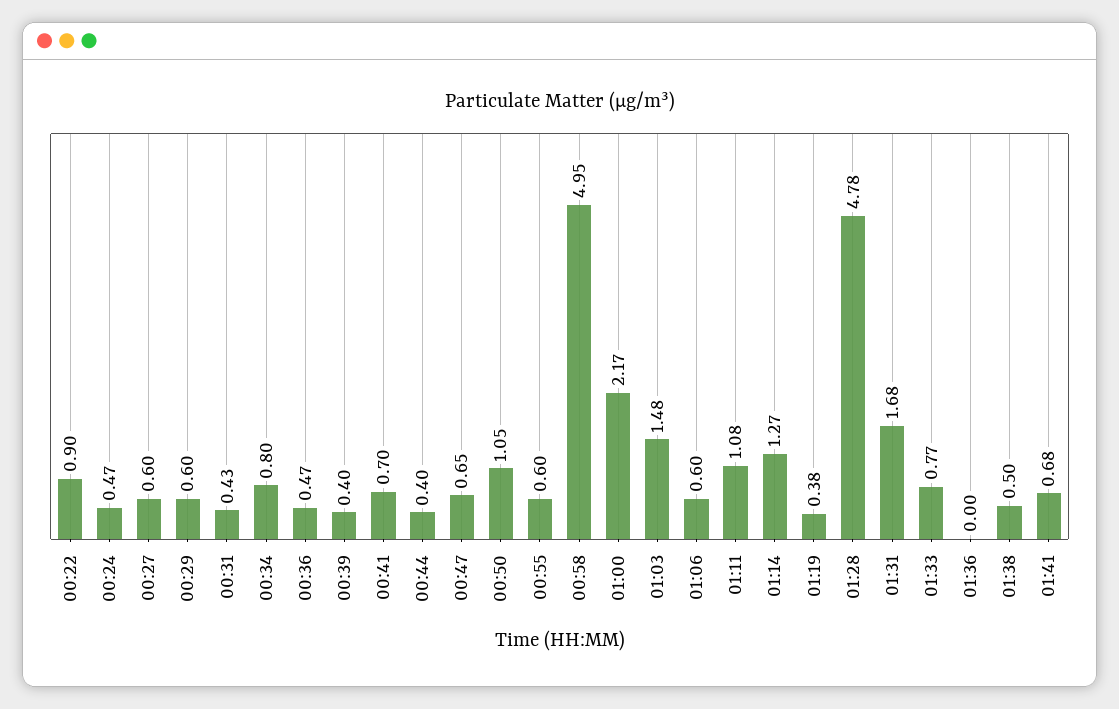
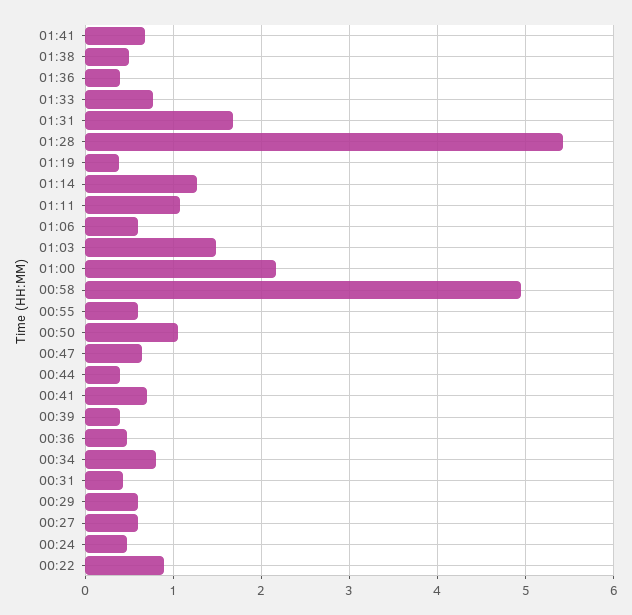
  {
    "00:22": 0.9,
    "00:24": 0.47,
    "00:27": 0.6,
    "00:29": 0.6,
    "00:31": 0.43,
    "00:34": 0.8,
    "00:36": 0.47,
    "00:39": 0.4,
    "00:41": 0.7,
    "00:44": 0.4,
    "00:47": 0.65,
    "00:50": 1.05,
    "00:55": 0.6,
    "00:58": 4.95,
    "01:00": 2.17,
    "01:03": 1.48,
    "01:06": 0.6,
    "01:11": 1.08,
    "01:14": 1.27,
    "01:19": 0.38,
-   "01:28": 4.78,
+   "01:28": 5.4,
    "01:31": 1.68,
    "01:33": 0.77,
-   "01:36": 0,
+   "01:36": 0.4,
    "01:38": 0.5,
    "01:41": 0.68
  }

